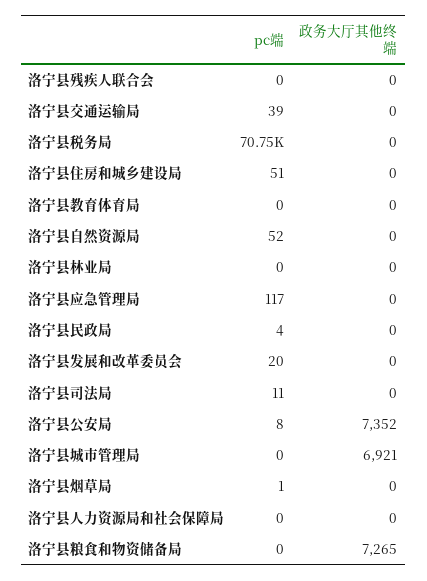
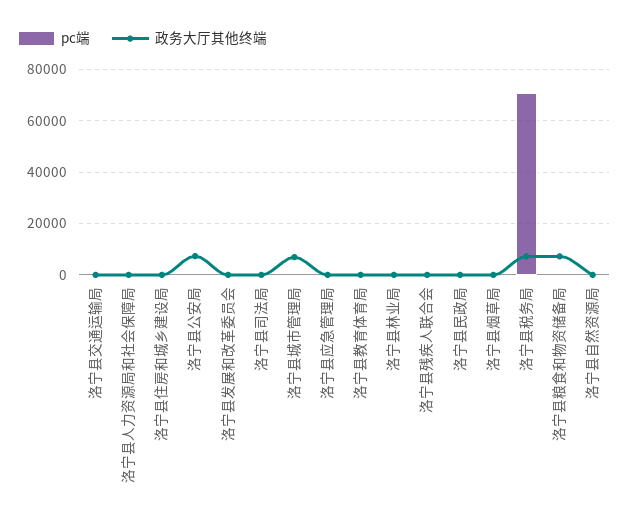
  {
    "pc端": {
      "洛宁县残疾人联合会": 0,
      "洛宁县交通运输局": 39,
      "洛宁县税务局": 70750,
      "洛宁县住房和城乡建设局": 51,
      "洛宁县教育体育局": 0,
      "洛宁县自然资源局": 52,
      "洛宁县林业局": 0,
      "洛宁县应急管理局": 117,
      "洛宁县民政局": 4,
      "洛宁县发展和改革委员会": 20,
      "洛宁县司法局": 11,
      "洛宁县公安局": 8,
      "洛宁县城市管理局": 0,
      "洛宁县烟草局": 1,
      "洛宁县人力资源局和社会保障局": 0,
      "洛宁县粮食和物资储备局": 0
    },
    "政务大厅其他终端": {
      "洛宁县残疾人联合会": 0,
      "洛宁县交通运输局": 0,
-     "洛宁县税务局": 0,
+     "洛宁县税务局": 7500,
      "洛宁县住房和城乡建设局": 0,
      "洛宁县教育体育局": 0,
      "洛宁县自然资源局": 0,
      "洛宁县林业局": 0,
      "洛宁县应急管理局": 0,
      "洛宁县民政局": 0,
      "洛宁县发展和改革委员会": 0,
      "洛宁县司法局": 0,
      "洛宁县公安局": 7352,
      "洛宁县城市管理局": 6921,
      "洛宁县烟草局": 0,
      "洛宁县人力资源局和社会保障局": 0,
      "洛宁县粮食和物资储备局": 7265
    }
  }

